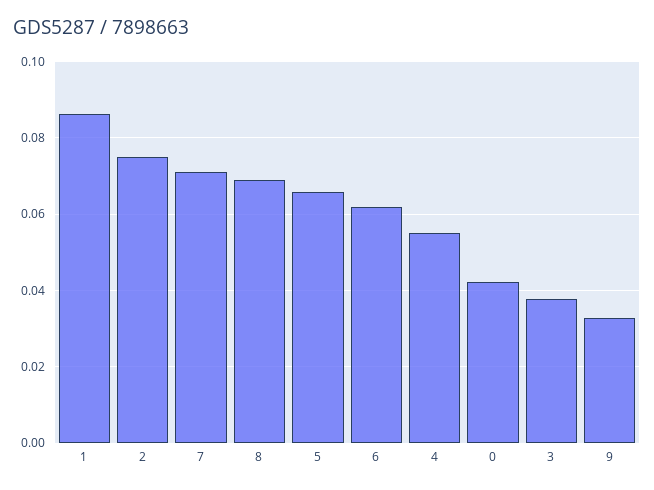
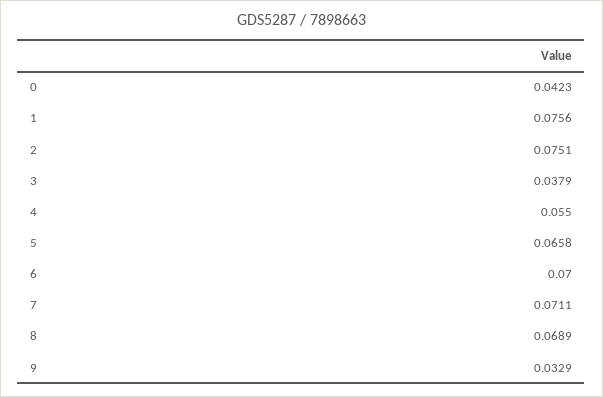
  {
-   "1": 0.086,
+   "1": 0.0756,
    "2": 0.0751,
    "7": 0.0711,
    "8": 0.0689,
    "5": 0.0658,
-   "6": 0.062,
+   "6": 0.07,
    "4": 0.055,
    "0": 0.0423,
    "3": 0.0379,
    "9": 0.0329
  }

